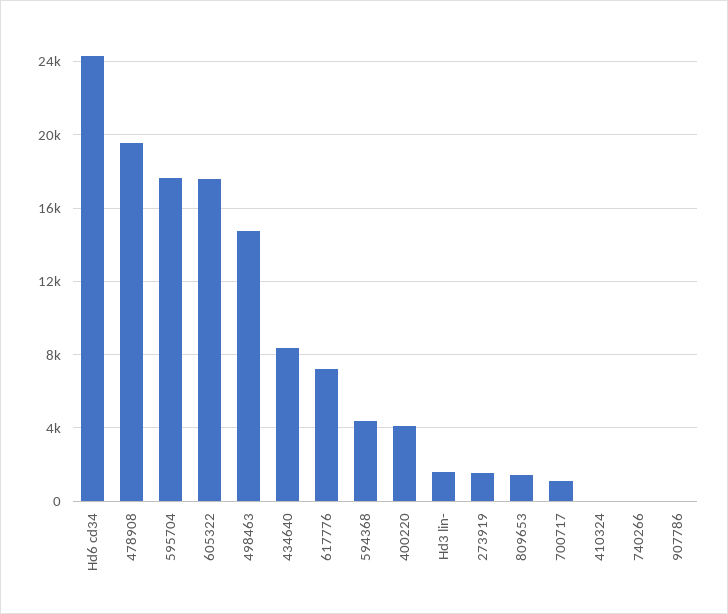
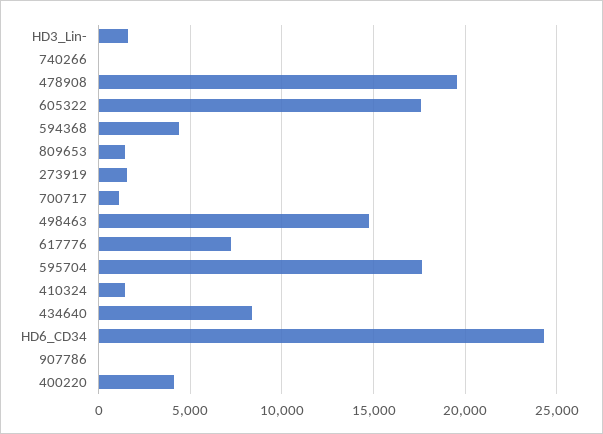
  {
    "Hd6 cd34": 24500,
    "478908": 19500,
    "595704": 17500,
    "605322": 17500,
    "498463": 14500,
    "434640": 8500,
    "617776": 7000,
    "594368": 4500,
    "400220": 4000,
    "Hd3 lin-": 1500,
    "273919": 1500,
    "809653": 1500,
    "700717": 1000,
-   "410324": 0,
+   "410324": 1500,
    "740266": 0,
    "907786": 0
  }

